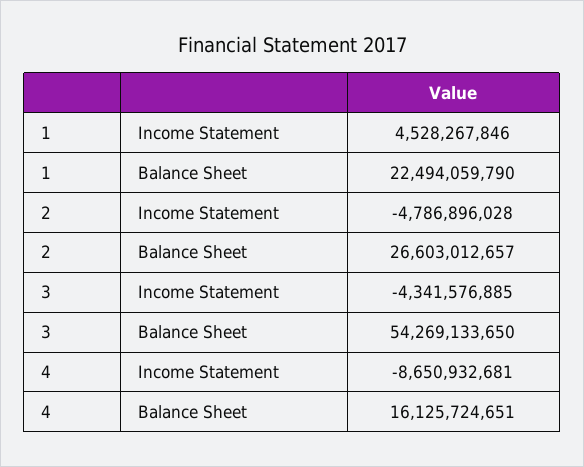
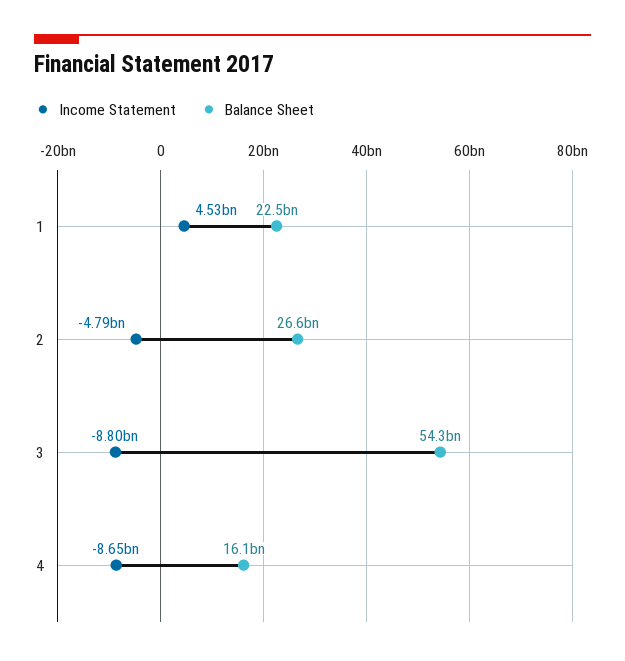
  {
    "Income Statement": {
      "1": 4528267846,
      "2": -4786896028,
-     "3": -4341576885,
+     "3": -8800000000,
      "4": -8650932681
    },
    "Balance Sheet": {
      "1": 22494059790,
      "2": 26603012657,
      "3": 54269133650,
      "4": 16125724651
    }
  }

